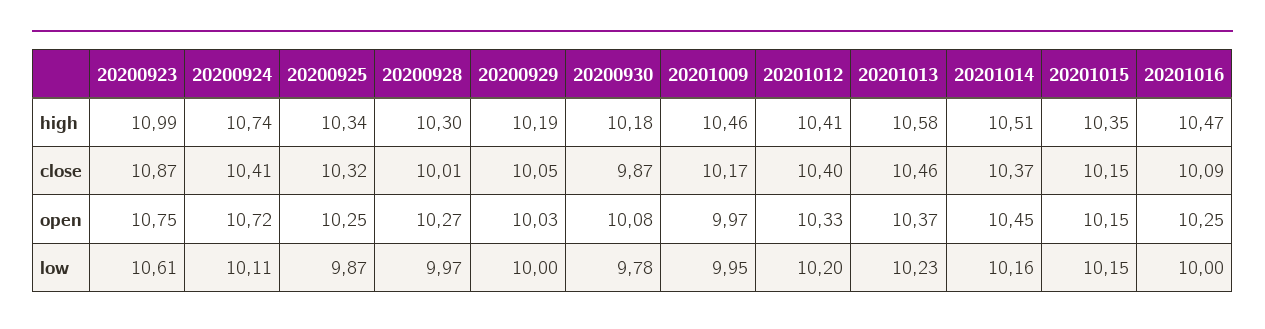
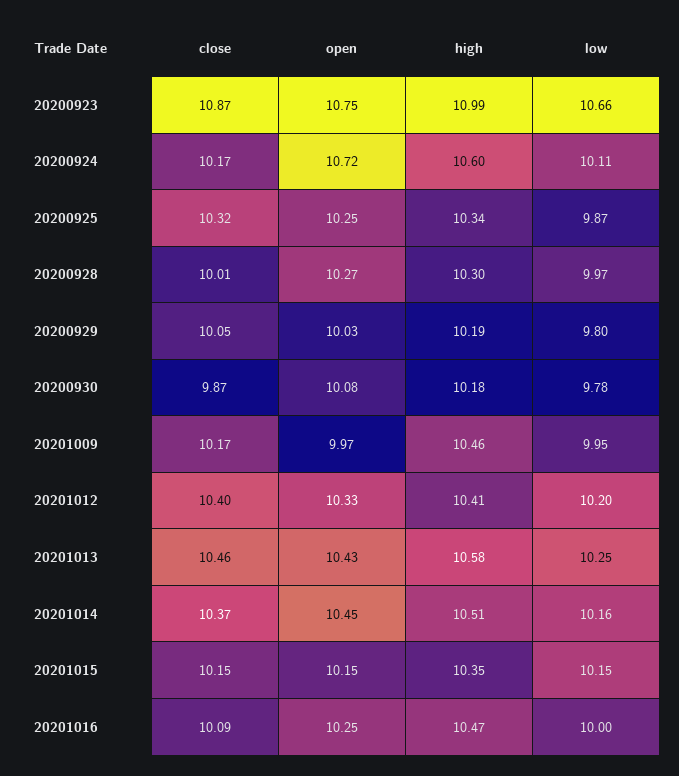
  {
    "20200923": {
      "high": 10.99,
      "close": 10.87,
      "open": 10.75,
-     "low": 10.61
+     "low": 10.66
    },
    "20200924": {
-     "high": 10.74,
+     "high": 10.6,
-     "close": 10.41,
+     "close": 10.17,
      "open": 10.72,
      "low": 10.11
    },
    "20200925": {
      "high": 10.34,
      "close": 10.32,
      "open": 10.25,
      "low": 9.87
    },
    "20200928": {
      "high": 10.3,
      "close": 10.01,
      "open": 10.27,
      "low": 9.97
    },
    "20200929": {
      "high": 10.19,
      "close": 10.05,
      "open": 10.03,
-     "low": 10
+     "low": 9.8
    },
    "20200930": {
      "high": 10.18,
      "close": 9.87,
      "open": 10.08,
      "low": 9.78
    },
    "20201009": {
      "high": 10.46,
      "close": 10.17,
      "open": 9.97,
      "low": 9.95
    },
    "20201012": {
      "high": 10.41,
      "close": 10.4,
      "open": 10.33,
      "low": 10.2
    },
    "20201013": {
      "high": 10.58,
      "close": 10.46,
-     "open": 10.37,
+     "open": 10.43,
-     "low": 10.23
+     "low": 10.25
    },
    "20201014": {
      "high": 10.51,
      "close": 10.37,
      "open": 10.45,
      "low": 10.16
    },
    "20201015": {
      "high": 10.35,
      "close": 10.15,
      "open": 10.15,
      "low": 10.15
    },
    "20201016": {
      "high": 10.47,
      "close": 10.09,
      "open": 10.25,
      "low": 10
    }
  }

